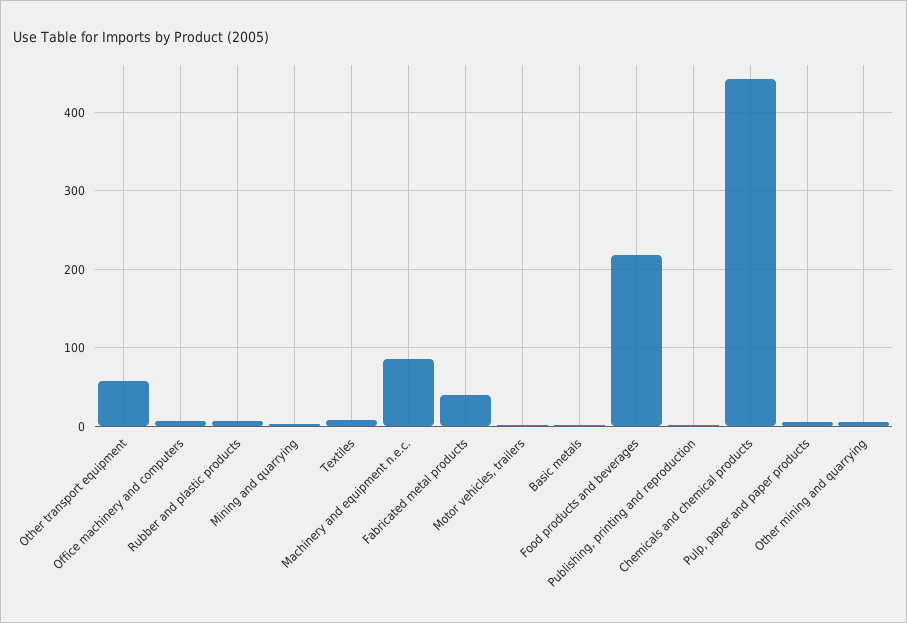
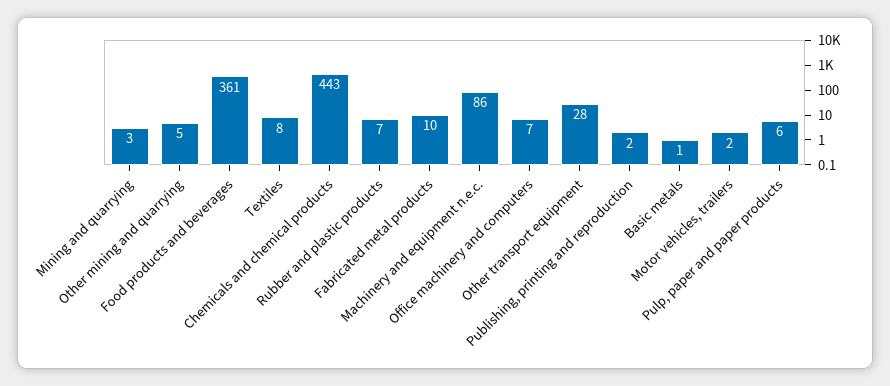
  {
-   "Other transport equipment": 60,
+   "Other transport equipment": 28,
    "Office machinery and computers": 7,
    "Rubber and plastic products": 7,
    "Mining and quarrying": 3,
    "Textiles": 8,
    "Machinery and equipment n.e.c.": 86,
-   "Fabricated metal products": 40,
+   "Fabricated metal products": 10,
    "Motor vehicles, trailers": 2,
    "Basic metals": 1,
-   "Food products and beverages": 220,
+   "Food products and beverages": 361,
    "Publishing, printing and reproduction": 2,
    "Chemicals and chemical products": 443,
    "Pulp, paper and paper products": 6,
    "Other mining and quarrying": 5
  }

